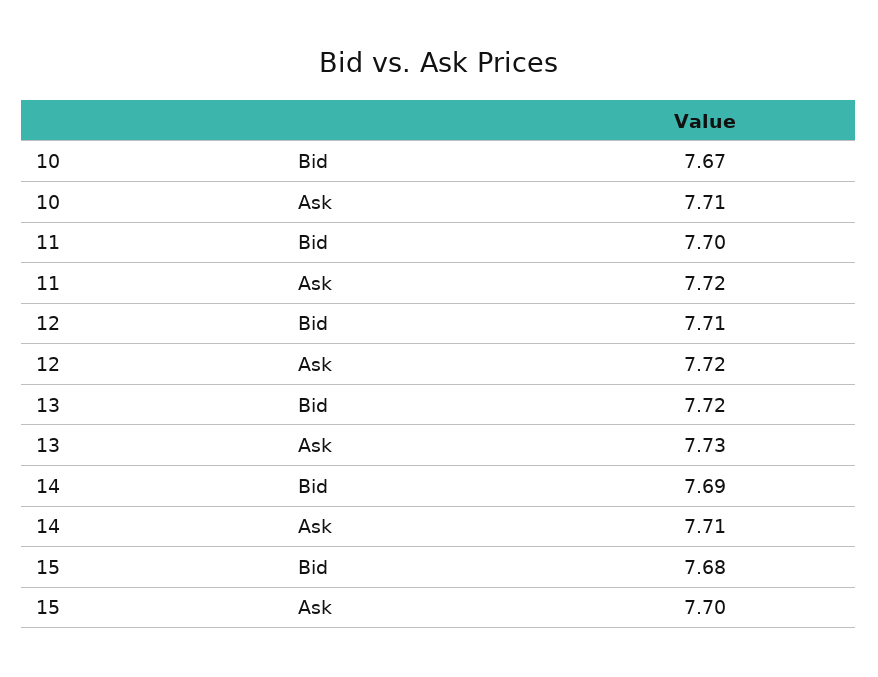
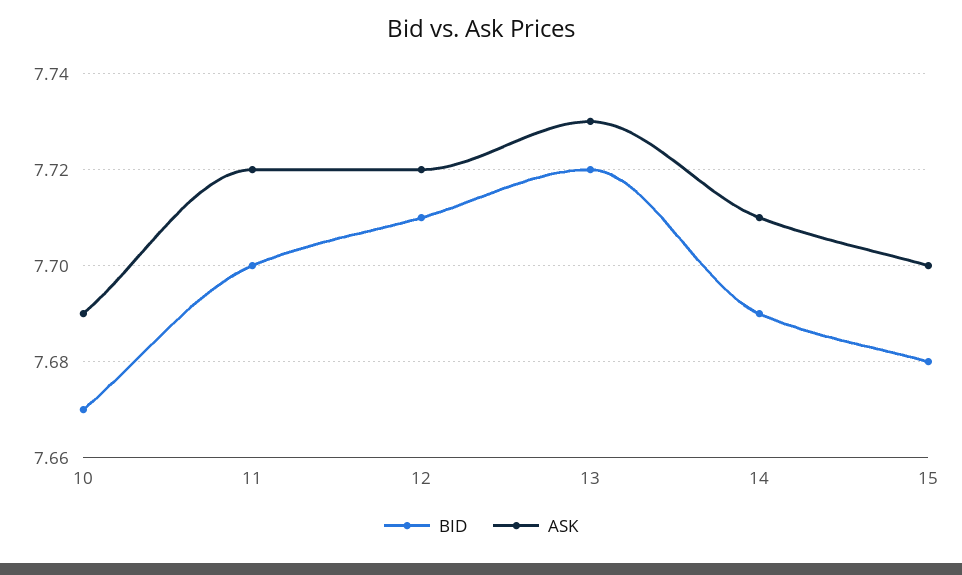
  {
    "Bid": {
      "10": 7.67,
      "11": 7.7,
      "12": 7.71,
      "13": 7.72,
      "14": 7.69,
      "15": 7.68
    },
    "Ask": {
-     "10": 7.71,
+     "10": 7.69,
      "11": 7.72,
      "12": 7.72,
      "13": 7.73,
      "14": 7.71,
      "15": 7.7
    }
  }

